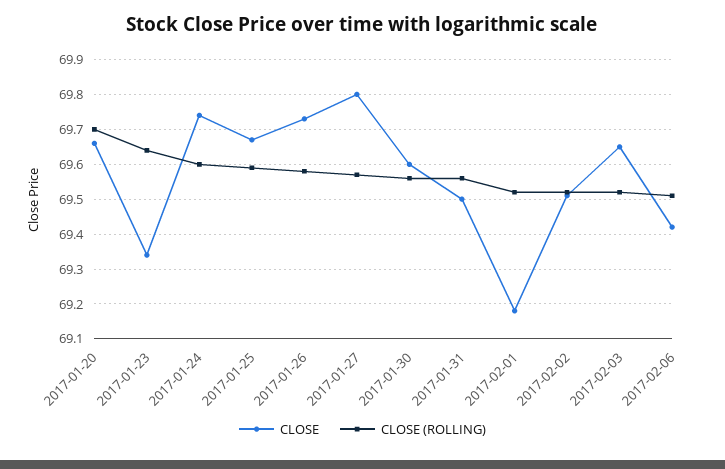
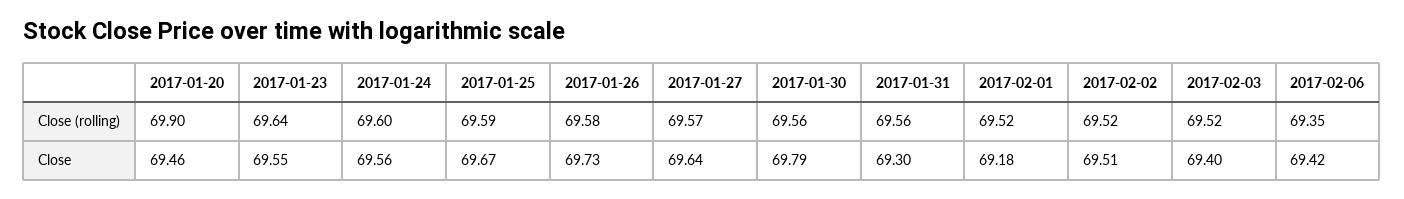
  {
    "CLOSE": {
-     "2017-01-20": 69.65,
+     "2017-01-20": 69.46,
-     "2017-01-23": 69.35,
+     "2017-01-23": 69.55,
-     "2017-01-24": 69.75,
+     "2017-01-24": 69.56,
      "2017-01-25": 69.67,
      "2017-01-26": 69.73,
-     "2017-01-27": 69.8,
+     "2017-01-27": 69.64,
-     "2017-01-30": 69.6,
+     "2017-01-30": 69.79,
-     "2017-01-31": 69.5,
+     "2017-01-31": 69.3,
      "2017-02-01": 69.18,
      "2017-02-02": 69.51,
-     "2017-02-03": 69.65,
+     "2017-02-03": 69.4,
      "2017-02-06": 69.42
    },
    "CLOSE (ROLLING)": {
-     "2017-01-20": 69.7,
+     "2017-01-20": 69.9,
      "2017-01-23": 69.64,
      "2017-01-24": 69.6,
      "2017-01-25": 69.59,
      "2017-01-26": 69.58,
      "2017-01-27": 69.57,
      "2017-01-30": 69.56,
      "2017-01-31": 69.56,
      "2017-02-01": 69.52,
      "2017-02-02": 69.52,
      "2017-02-03": 69.52,
-     "2017-02-06": 69.5
+     "2017-02-06": 69.35
    }
  }

